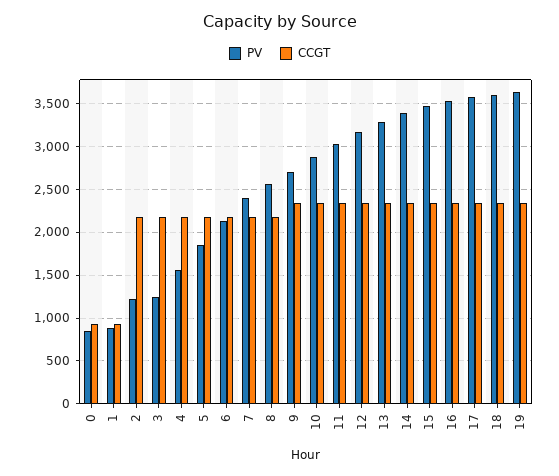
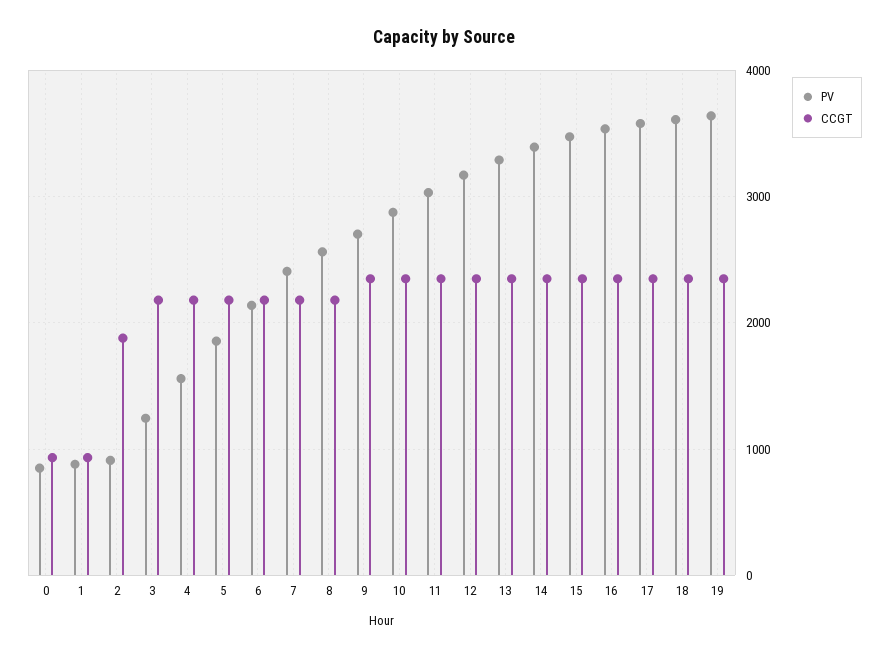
  {
    "PV": {
      "0": 900,
      "1": 900,
-     "2": 1200,
+     "2": 900,
      "3": 1200,
      "4": 1600,
      "5": 1900,
      "6": 2100,
      "7": 2400,
      "8": 2600,
      "9": 2700,
      "10": 2900,
      "11": 3000,
      "12": 3200,
      "13": 3300,
      "14": 3400,
      "15": 3500,
      "16": 3500,
      "17": 3600,
      "18": 3600,
      "19": 3600
    },
    "CCGT": {
      "0": 900,
      "1": 900,
-     "2": 2200,
+     "2": 1900,
      "3": 2200,
      "4": 2200,
      "5": 2200,
      "6": 2200,
      "7": 2200,
      "8": 2200,
      "9": 2300,
      "10": 2300,
      "11": 2300,
      "12": 2300,
      "13": 2300,
      "14": 2300,
      "15": 2300,
      "16": 2300,
      "17": 2300,
      "18": 2300,
      "19": 2300
    }
  }

